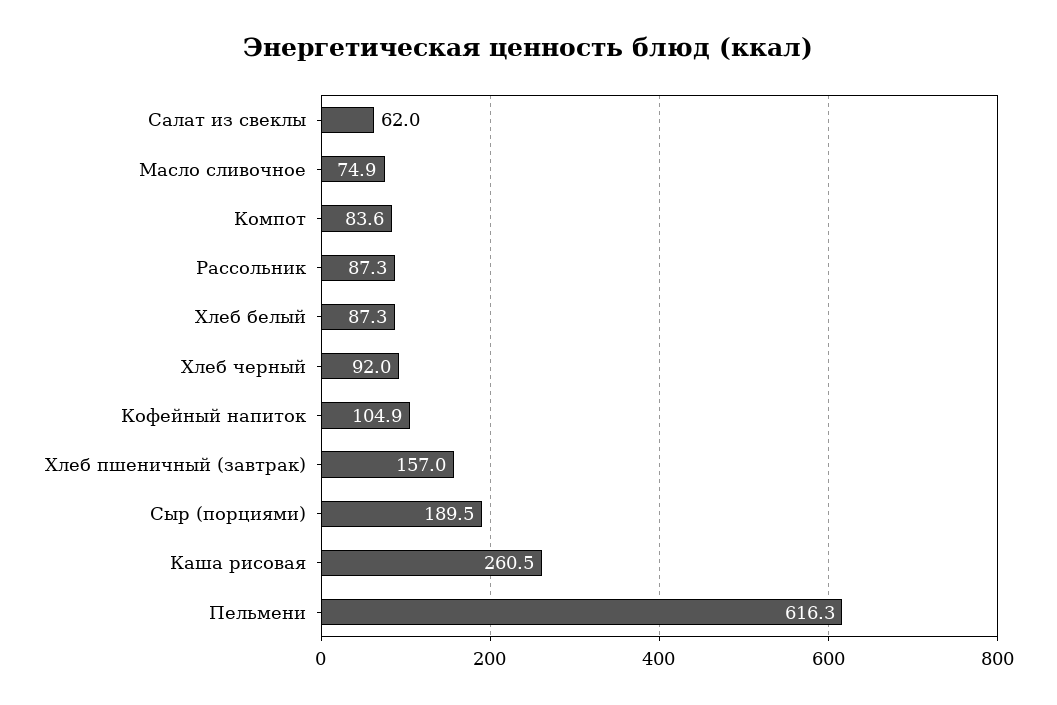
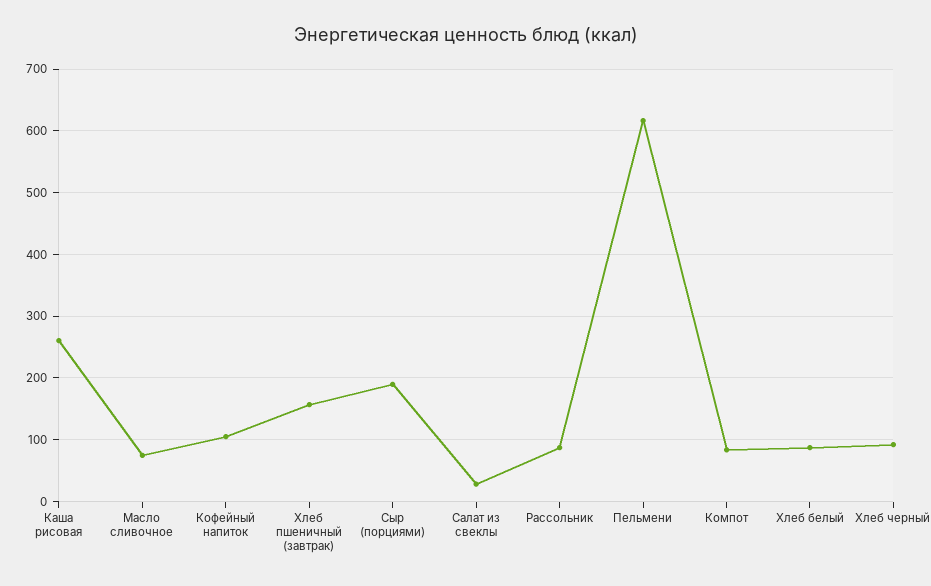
  {
-   "Салат из свеклы": 62,
+   "Салат из свеклы": 30,
    "Масло сливочное": 74.9,
    "Компот": 83.6,
    "Рассольник": 87.3,
    "Хлеб белый": 87.3,
    "Хлеб черный": 92,
    "Кофейный напиток": 104.9,
    "Хлеб пшеничный (завтрак)": 157,
    "Сыр (порциями)": 189.5,
    "Каша рисовая": 260.5,
    "Пельмени": 616.3
  }

